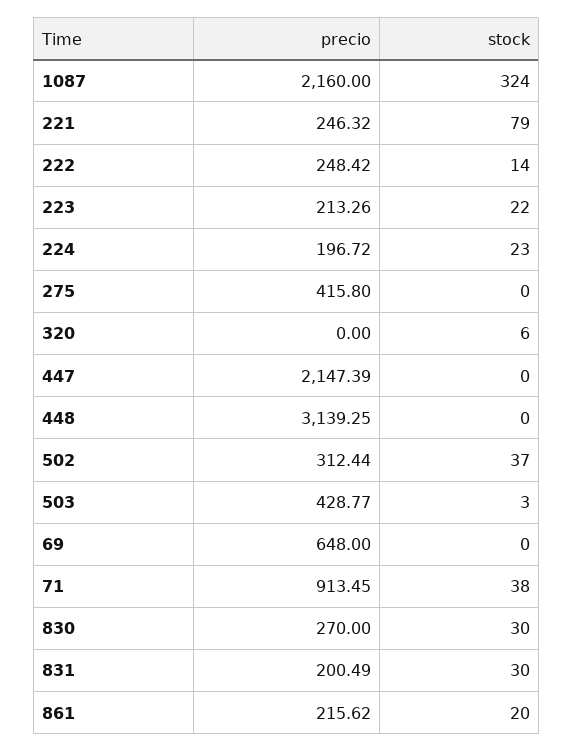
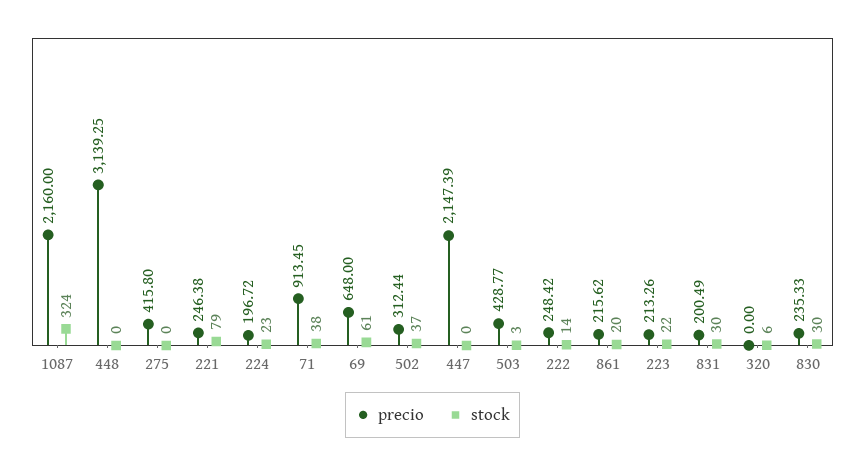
  {
    "precio": {
      "1087": 2160,
-     "221": 246.32,
+     "221": 246.38,
      "222": 248.42,
      "223": 213.26,
      "224": 196.72,
      "275": 415.8,
      "320": 0,
      "447": 2147.39,
      "448": 3139.25,
      "502": 312.44,
      "503": 428.77,
      "69": 648,
      "71": 913.45,
-     "830": 270,
+     "830": 235.33,
      "831": 200.49,
      "861": 215.62
    },
    "stock": {
      "1087": 324,
      "221": 79,
      "222": 14,
      "223": 22,
      "224": 23,
      "275": 0,
      "320": 6,
      "447": 0,
      "448": 0,
      "502": 37,
      "503": 3,
-     "69": 0,
+     "69": 61,
      "71": 38,
      "830": 30,
      "831": 30,
      "861": 20
    }
  }

